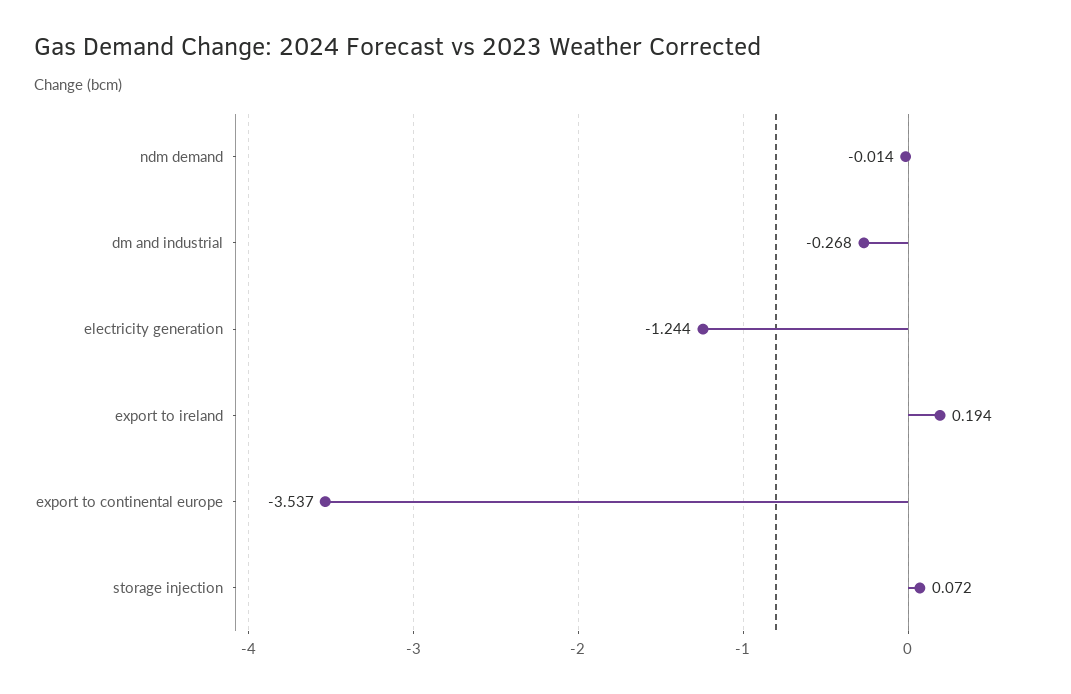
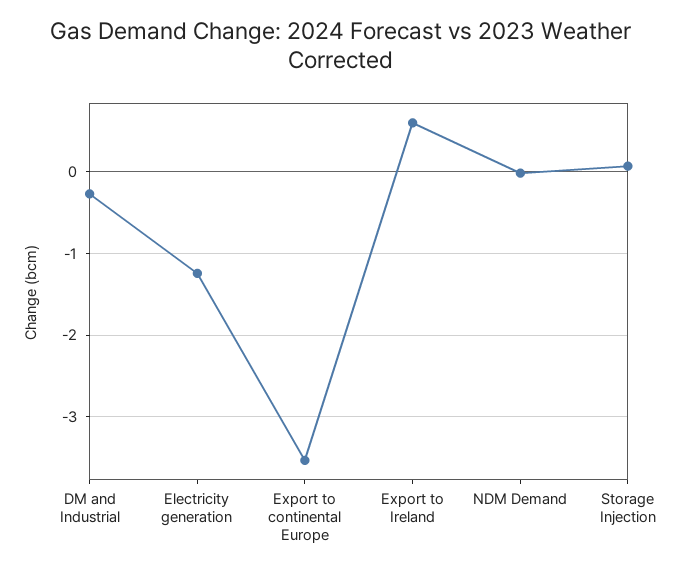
  {
    "ndm demand": -0.014,
    "dm and industrial": -0.268,
    "electricity generation": -1.244,
-   "export to ireland": 0.194,
+   "export to ireland": 0.6,
    "export to continental europe": -3.537,
    "storage injection": 0.072
  }

